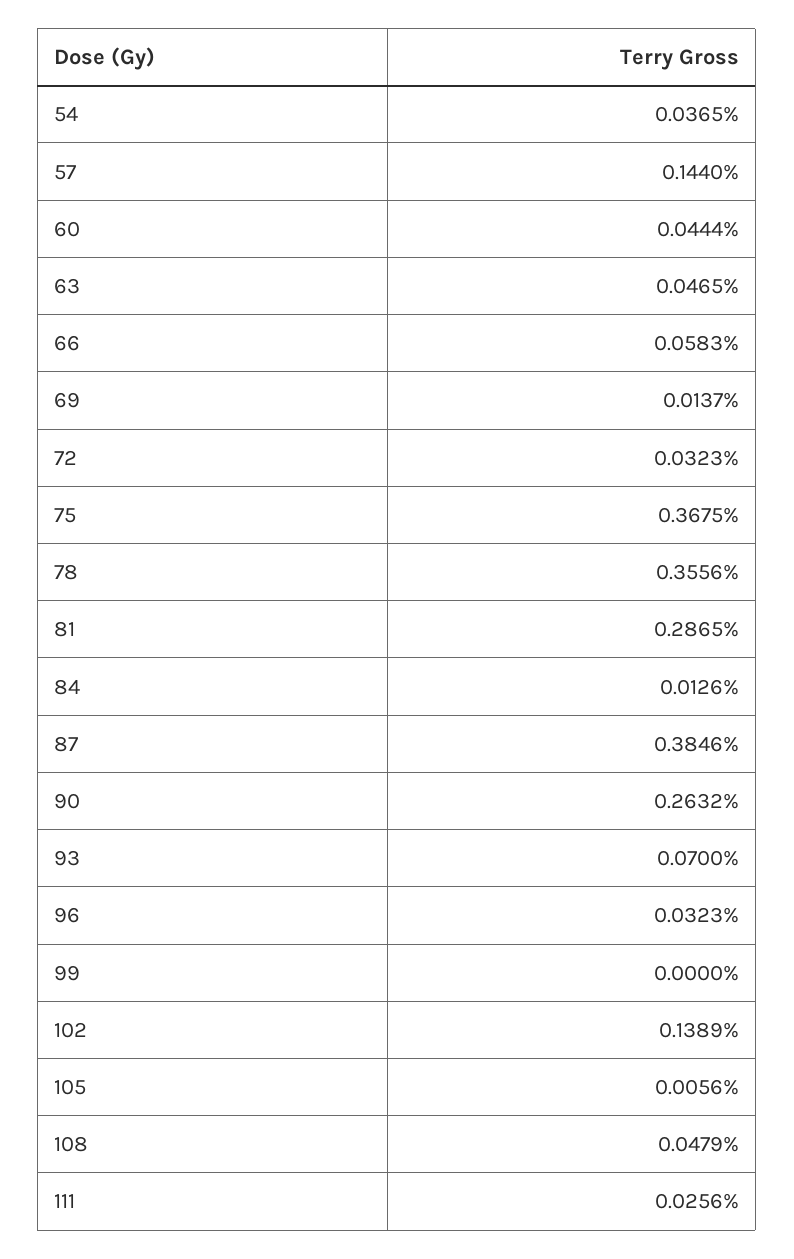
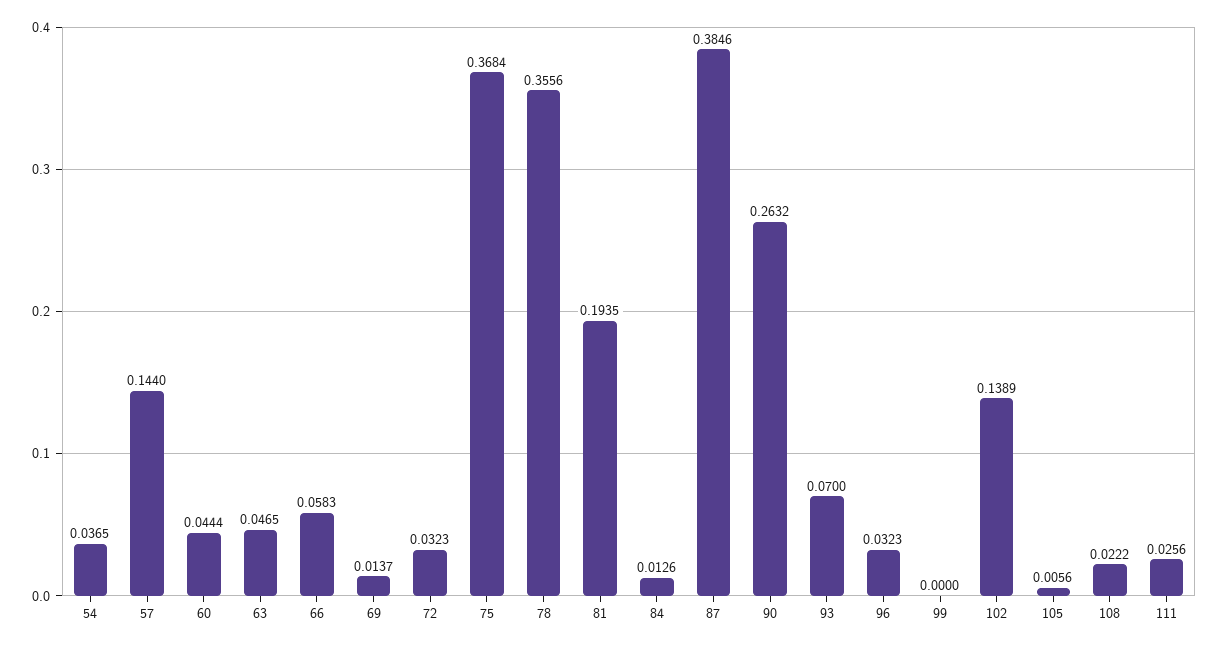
  {
    "54": 0.0365,
    "57": 0.144,
    "60": 0.0444,
    "63": 0.0465,
    "66": 0.0583,
    "69": 0.0137,
    "72": 0.0323,
-   "75": 0.3675,
+   "75": 0.3684,
    "78": 0.3556,
-   "81": 0.2865,
+   "81": 0.1935,
    "84": 0.0126,
    "87": 0.3846,
    "90": 0.2632,
    "93": 0.07,
    "96": 0.0323,
    "99": 0,
    "102": 0.1389,
    "105": 0.0056,
-   "108": 0.0479,
+   "108": 0.0222,
    "111": 0.0256
  }

